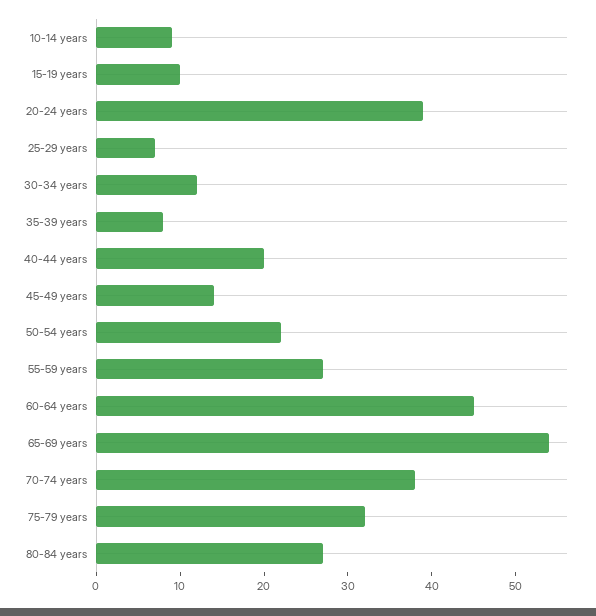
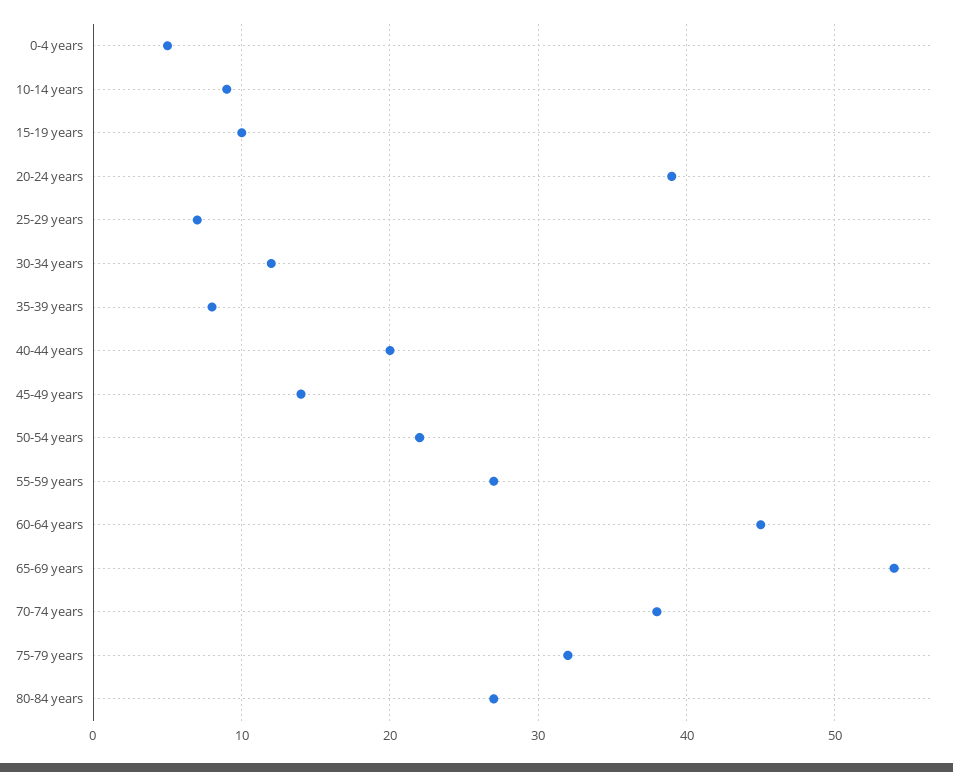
  {
    "10-14 years": 9,
    "15-19 years": 10,
    "20-24 years": 39,
    "25-29 years": 7,
    "30-34 years": 12,
    "35-39 years": 8,
    "40-44 years": 20,
    "45-49 years": 14,
    "50-54 years": 22,
    "55-59 years": 27,
    "60-64 years": 45,
    "65-69 years": 54,
    "70-74 years": 38,
    "75-79 years": 32,
-   "80-84 years": 27
+   "80-84 years": 27,
+   "0-4 years": 5
  }

